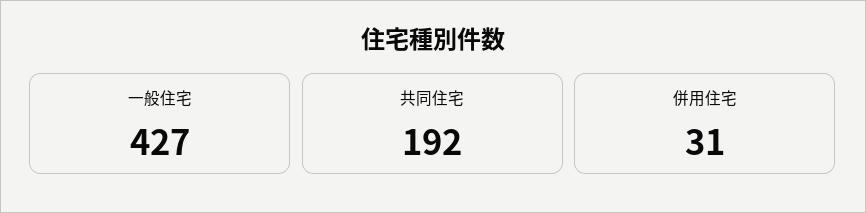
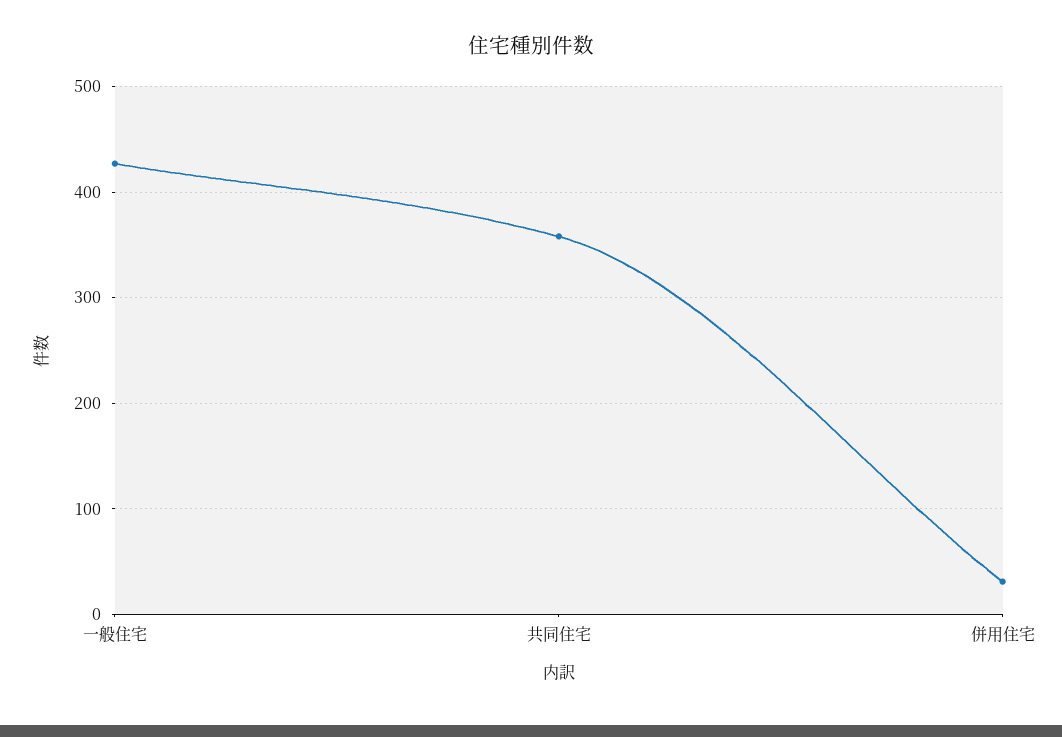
  {
    "一般住宅": 427,
-   "共同住宅": 192,
+   "共同住宅": 360,
    "併用住宅": 31
  }

